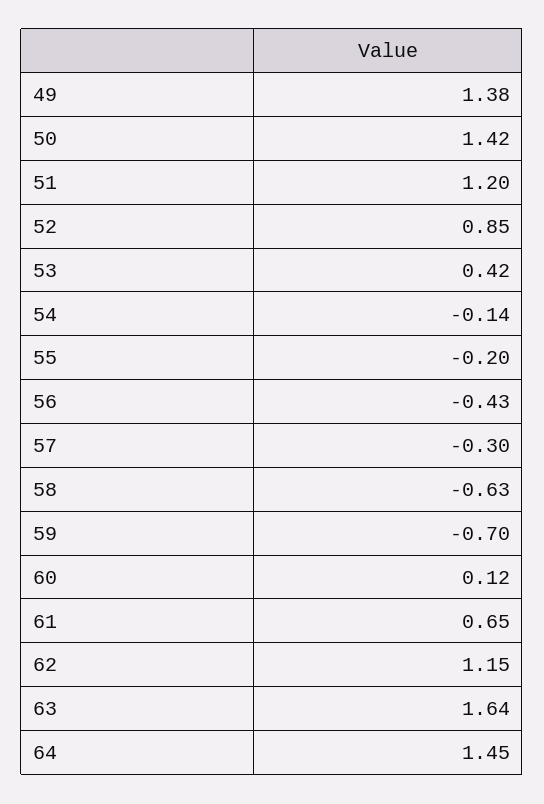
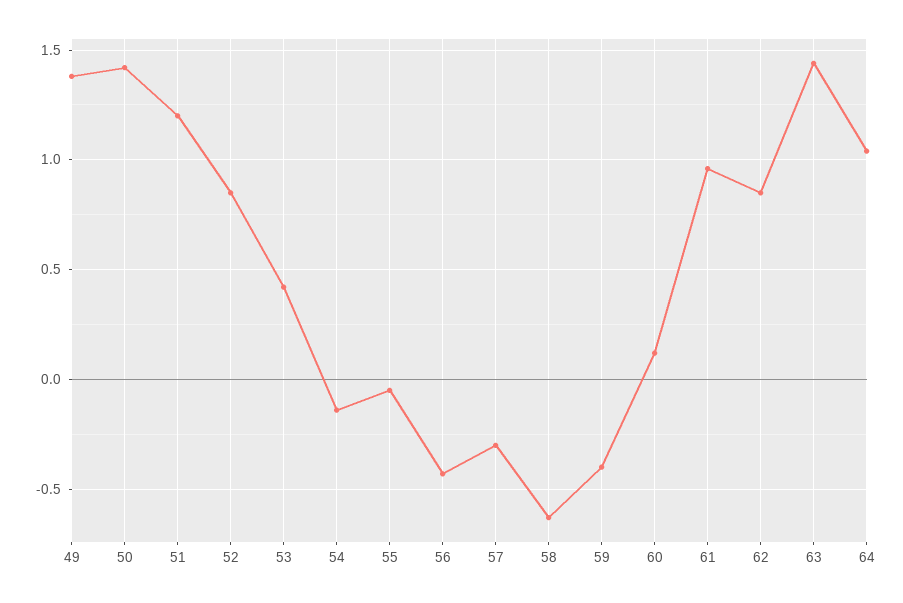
  {
    "49": 1.38,
    "50": 1.42,
    "51": 1.2,
    "52": 0.85,
    "53": 0.42,
    "54": -0.14,
-   "55": -0.2,
+   "55": -0.05,
    "56": -0.43,
    "57": -0.3,
    "58": -0.63,
-   "59": -0.7,
+   "59": -0.4,
    "60": 0.12,
-   "61": 0.65,
+   "61": 0.95,
-   "62": 1.15,
+   "62": 0.85,
-   "63": 1.64,
+   "63": 1.45,
-   "64": 1.45
+   "64": 1.05
  }

